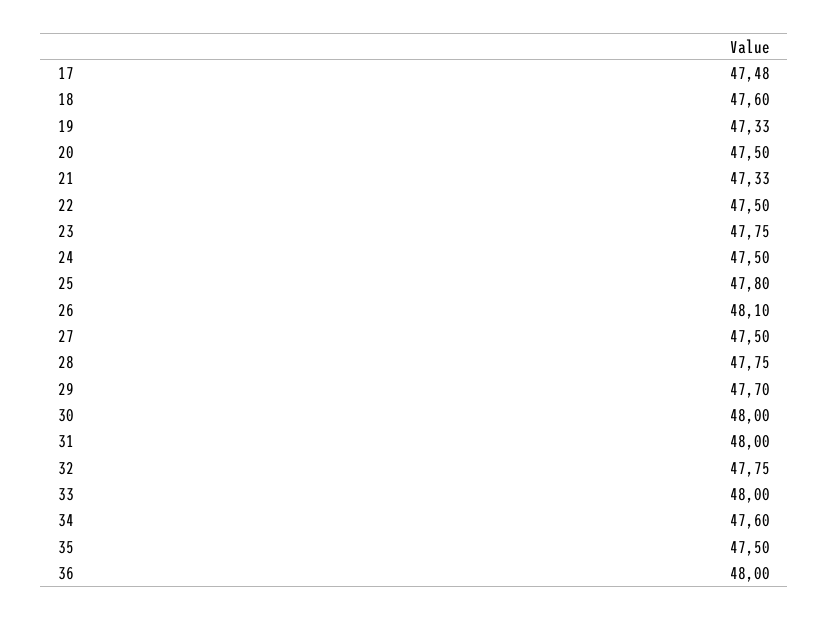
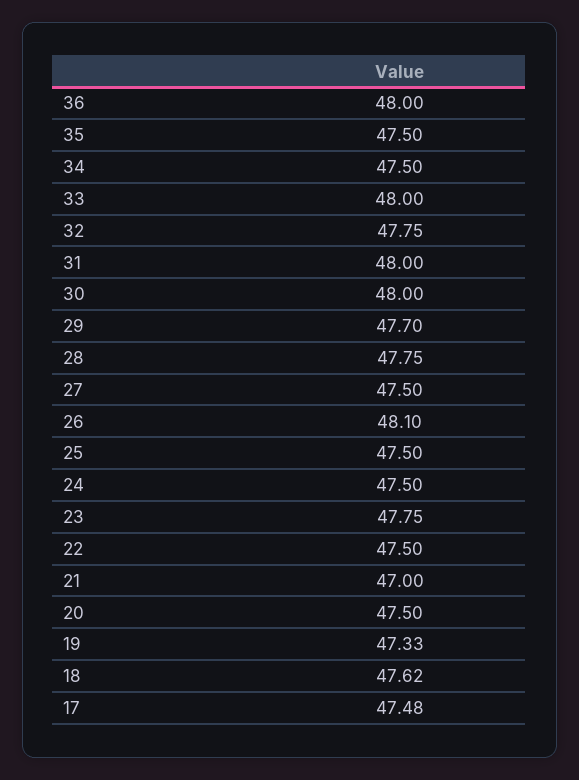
  {
    "17": 47.48,
-   "18": 47.6,
+   "18": 47.62,
    "19": 47.33,
    "20": 47.5,
-   "21": 47.33,
+   "21": 47,
    "22": 47.5,
    "23": 47.75,
    "24": 47.5,
-   "25": 47.8,
+   "25": 47.5,
    "26": 48.1,
    "27": 47.5,
    "28": 47.75,
    "29": 47.7,
    "30": 48,
    "31": 48,
    "32": 47.75,
    "33": 48,
-   "34": 47.6,
+   "34": 47.5,
    "35": 47.5,
    "36": 48
  }

